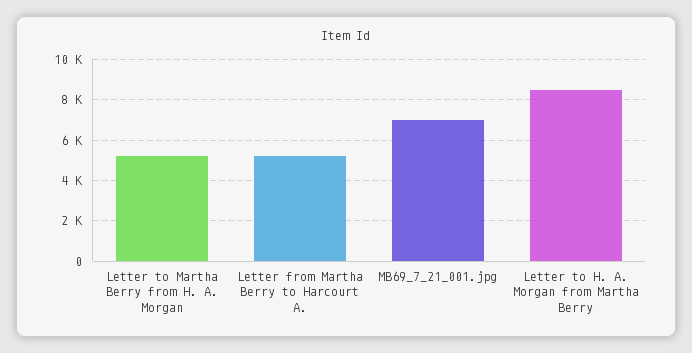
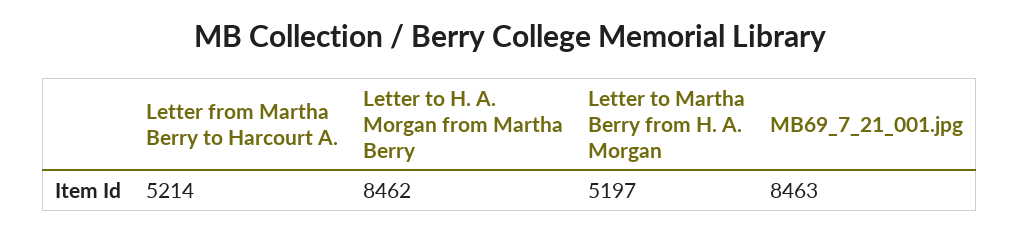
  {
    "Letter to Martha Berry from H. A. Morgan": 5197,
    "Letter from Martha Berry to Harcourt A.": 5214,
-   "MB69_7_21_001.jpg": 7000,
+   "MB69_7_21_001.jpg": 8463,
    "Letter to H. A. Morgan from Martha Berry": 8462
  }

